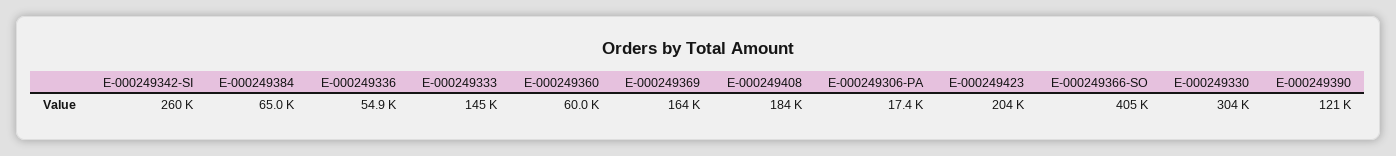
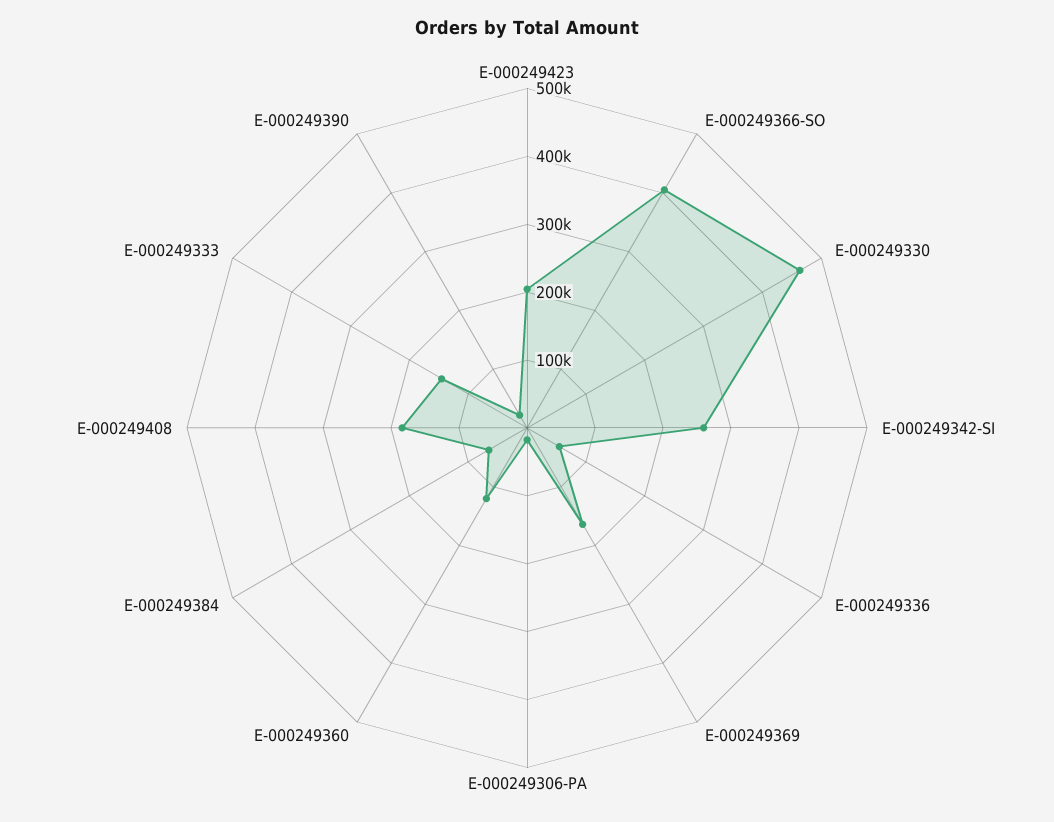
  {
    "E-000249342-SI": 260000,
    "E-000249384": 65000,
    "E-000249336": 54900,
    "E-000249333": 145000,
-   "E-000249360": 60000,
+   "E-000249360": 120000,
    "E-000249369": 164000,
    "E-000249408": 184000,
    "E-000249306-PA": 17400,
    "E-000249423": 204000,
    "E-000249366-SO": 405000,
-   "E-000249330": 304000,
+   "E-000249330": 460000,
-   "E-000249390": 121000
+   "E-000249390": 20000
  }

